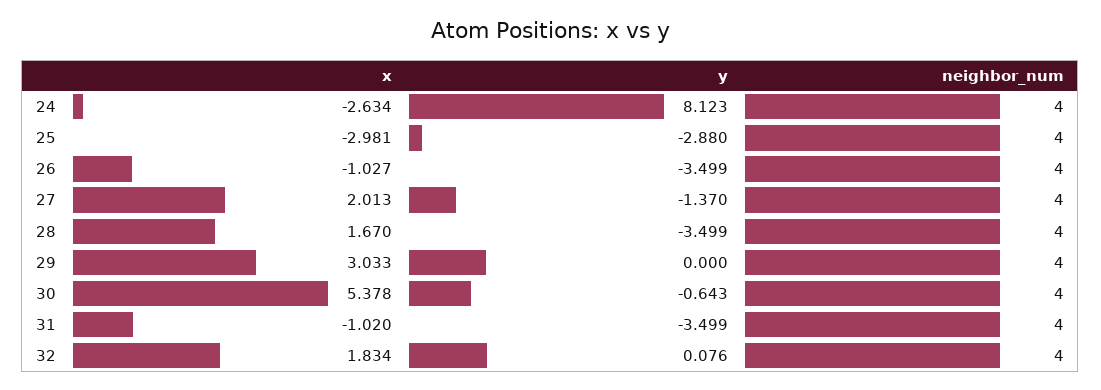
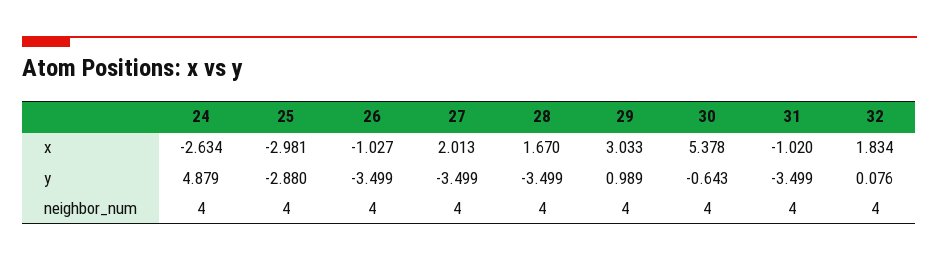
  {
    "x": {
      "24": -2.634,
      "25": -2.981,
      "26": -1.027,
      "27": 2.013,
      "28": 1.67,
      "29": 3.033,
      "30": 5.378,
      "31": -1.02,
      "32": 1.834
    },
    "y": {
-     "24": 8.123,
+     "24": 4.879,
      "25": -2.88,
      "26": -3.499,
-     "27": -1.37,
+     "27": -3.499,
      "28": -3.499,
-     "29": 0,
+     "29": 0.989,
      "30": -0.643,
      "31": -3.499,
      "32": 0.076
    },
    "neighbor_num": {
      "24": 4,
      "25": 4,
      "26": 4,
      "27": 4,
      "28": 4,
      "29": 4,
      "30": 4,
      "31": 4,
      "32": 4
    }
  }

